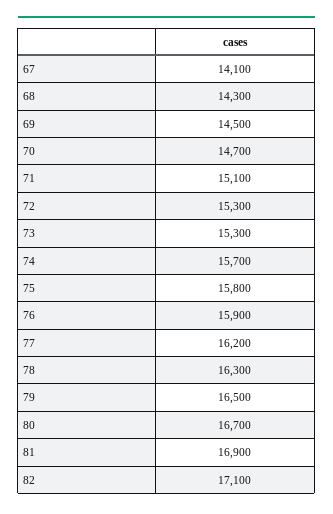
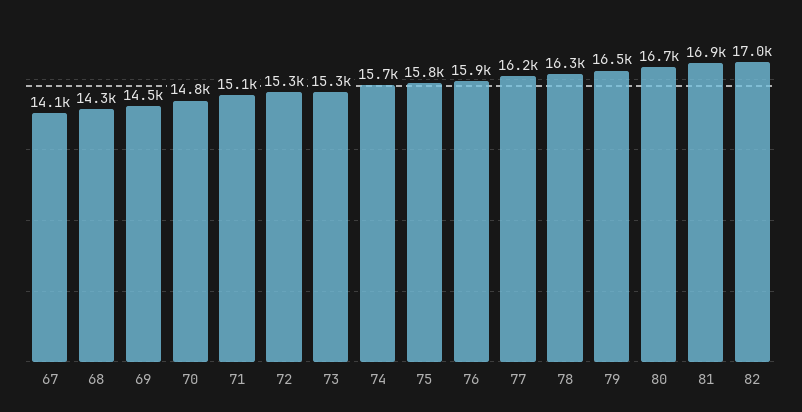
  {
    "67": 14100,
    "68": 14300,
    "69": 14500,
-   "70": 14700,
+   "70": 14800,
    "71": 15100,
    "72": 15300,
    "73": 15300,
    "74": 15700,
    "75": 15800,
    "76": 15900,
    "77": 16200,
    "78": 16300,
    "79": 16500,
    "80": 16700,
    "81": 16900,
-   "82": 17100
+   "82": 17000
  }

